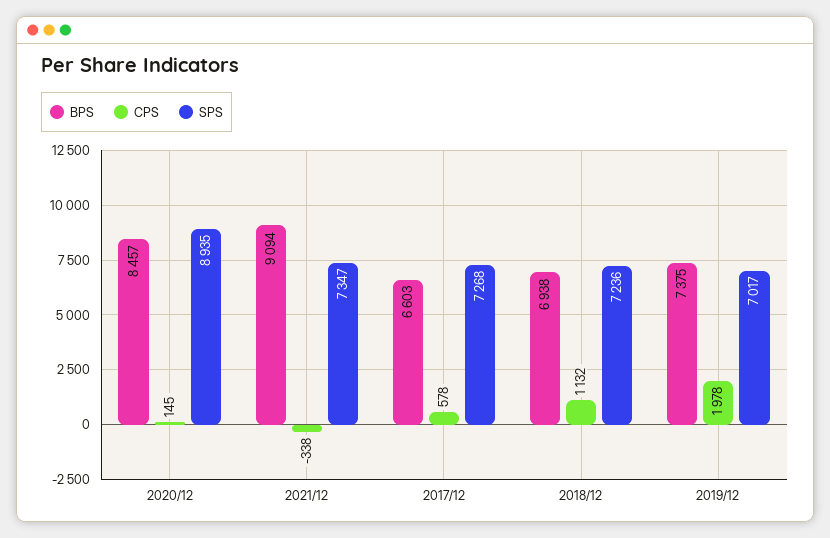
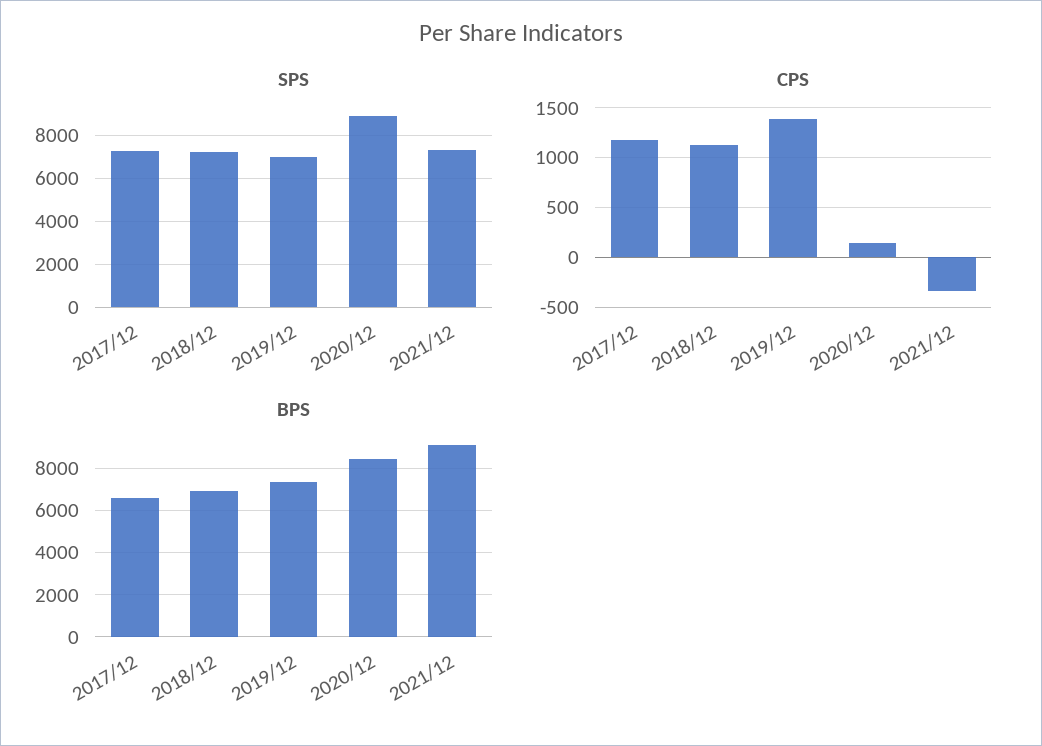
  {
    "BPS": {
      "2020/12": 8457,
      "2021/12": 9094,
      "2017/12": 6603,
      "2018/12": 6938,
      "2019/12": 7375
    },
    "CPS": {
      "2020/12": 145,
      "2021/12": -338,
-     "2017/12": 578,
+     "2017/12": 1200,
      "2018/12": 1132,
-     "2019/12": 1978
+     "2019/12": 1400
    },
    "SPS": {
      "2020/12": 8935,
      "2021/12": 7347,
      "2017/12": 7268,
      "2018/12": 7236,
      "2019/12": 7017
    }
  }

